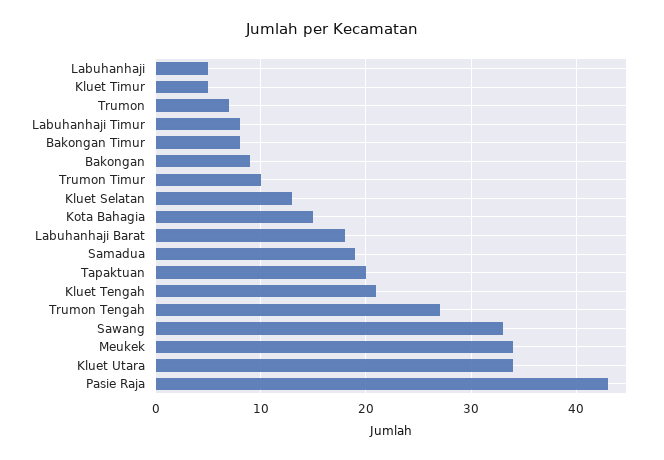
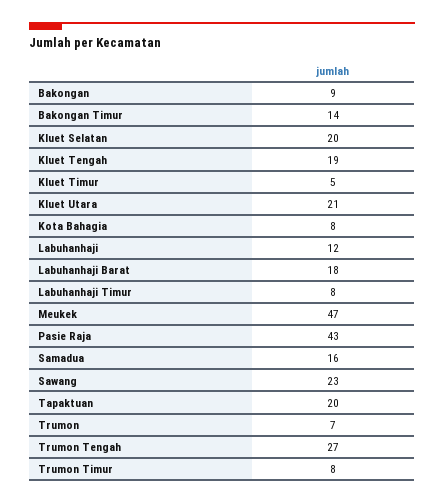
  {
-   "Labuhanhaji": 5,
+   "Labuhanhaji": 12,
    "Kluet Timur": 5,
    "Trumon": 7,
    "Labuhanhaji Timur": 8,
-   "Bakongan Timur": 8,
+   "Bakongan Timur": 14,
    "Bakongan": 9,
-   "Trumon Timur": 10,
+   "Trumon Timur": 8,
-   "Kluet Selatan": 13,
+   "Kluet Selatan": 20,
-   "Kota Bahagia": 15,
+   "Kota Bahagia": 8,
    "Labuhanhaji Barat": 18,
-   "Samadua": 19,
+   "Samadua": 16,
    "Tapaktuan": 20,
-   "Kluet Tengah": 21,
+   "Kluet Tengah": 19,
    "Trumon Tengah": 27,
-   "Sawang": 33,
+   "Sawang": 23,
-   "Meukek": 34,
+   "Meukek": 47,
-   "Kluet Utara": 34,
+   "Kluet Utara": 21,
    "Pasie Raja": 43
  }

